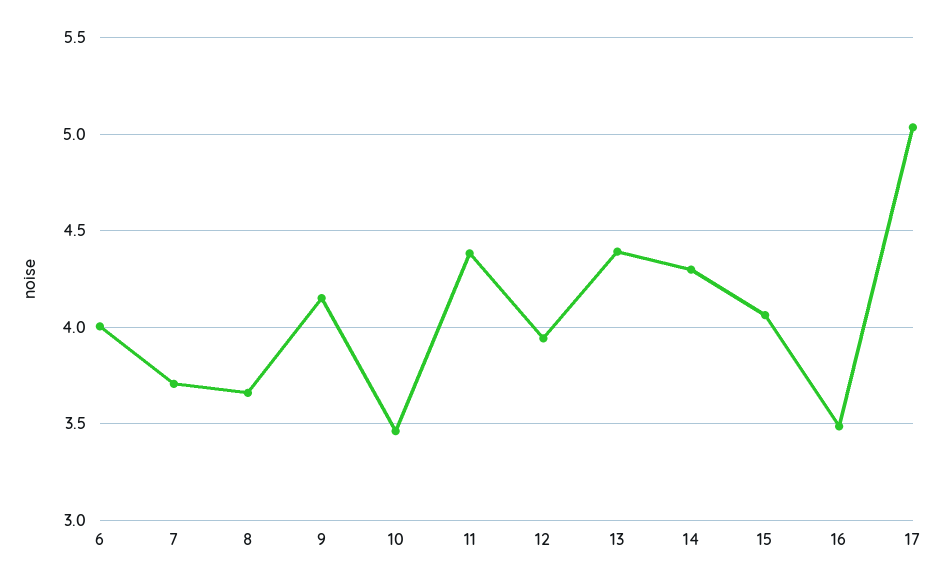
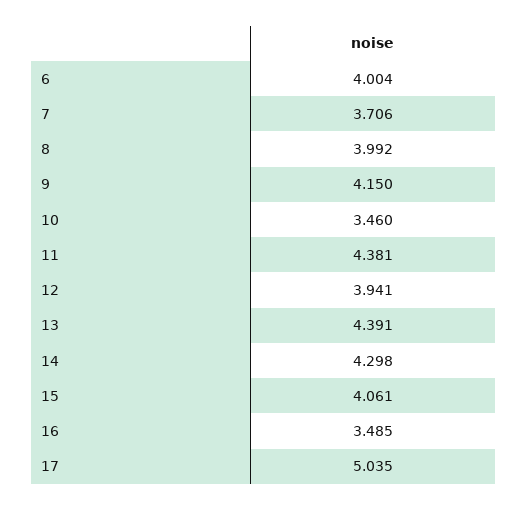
  {
    "6": 4.004,
    "7": 3.706,
-   "8": 3.65,
+   "8": 3.992,
    "9": 4.15,
    "10": 3.46,
    "11": 4.381,
    "12": 3.941,
    "13": 4.391,
    "14": 4.298,
    "15": 4.061,
    "16": 3.485,
    "17": 5.035
  }

